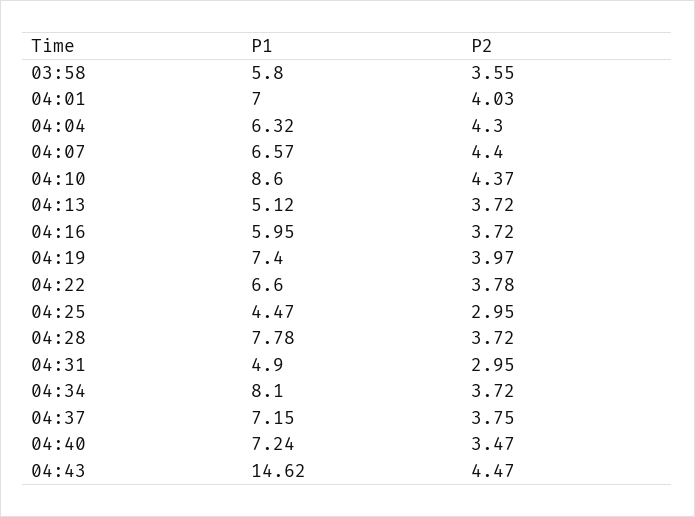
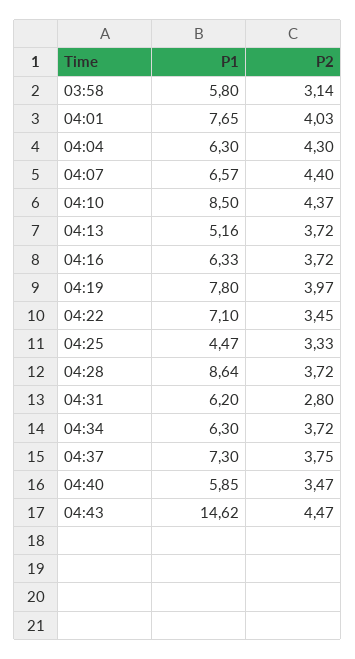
  {
    "P1": {
      "03:58": 5.8,
-     "04:01": 7,
+     "04:01": 7.65,
-     "04:04": 6.32,
+     "04:04": 6.3,
      "04:07": 6.57,
-     "04:10": 8.6,
+     "04:10": 8.5,
-     "04:13": 5.12,
+     "04:13": 5.16,
-     "04:16": 5.95,
+     "04:16": 6.33,
-     "04:19": 7.4,
+     "04:19": 7.8,
-     "04:22": 6.6,
+     "04:22": 7.1,
      "04:25": 4.47,
-     "04:28": 7.78,
+     "04:28": 8.64,
-     "04:31": 4.9,
+     "04:31": 6.2,
-     "04:34": 8.1,
+     "04:34": 6.3,
-     "04:37": 7.15,
+     "04:37": 7.3,
-     "04:40": 7.24,
+     "04:40": 5.85,
      "04:43": 14.62
    },
    "P2": {
-     "03:58": 3.55,
+     "03:58": 3.14,
      "04:01": 4.03,
      "04:04": 4.3,
      "04:07": 4.4,
      "04:10": 4.37,
      "04:13": 3.72,
      "04:16": 3.72,
      "04:19": 3.97,
-     "04:22": 3.78,
+     "04:22": 3.45,
-     "04:25": 2.95,
+     "04:25": 3.33,
      "04:28": 3.72,
-     "04:31": 2.95,
+     "04:31": 2.8,
      "04:34": 3.72,
      "04:37": 3.75,
      "04:40": 3.47,
      "04:43": 4.47
    }
  }

